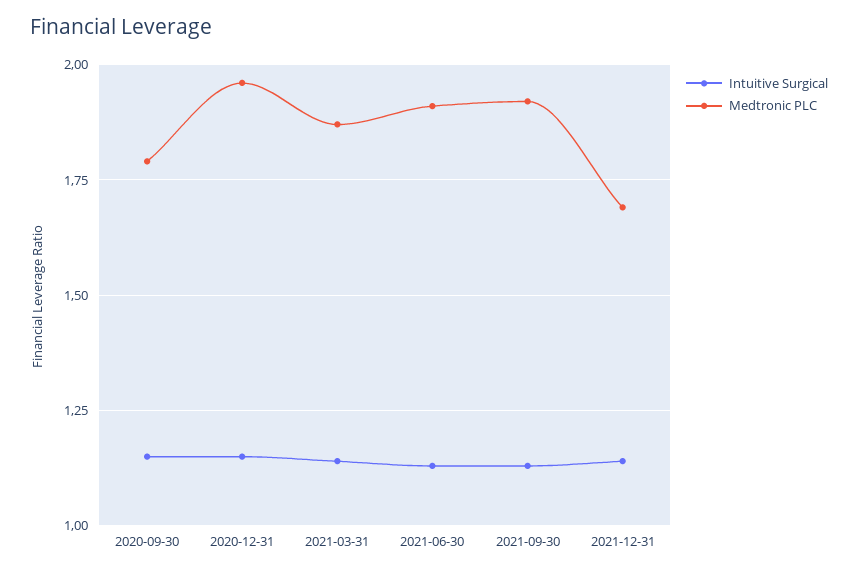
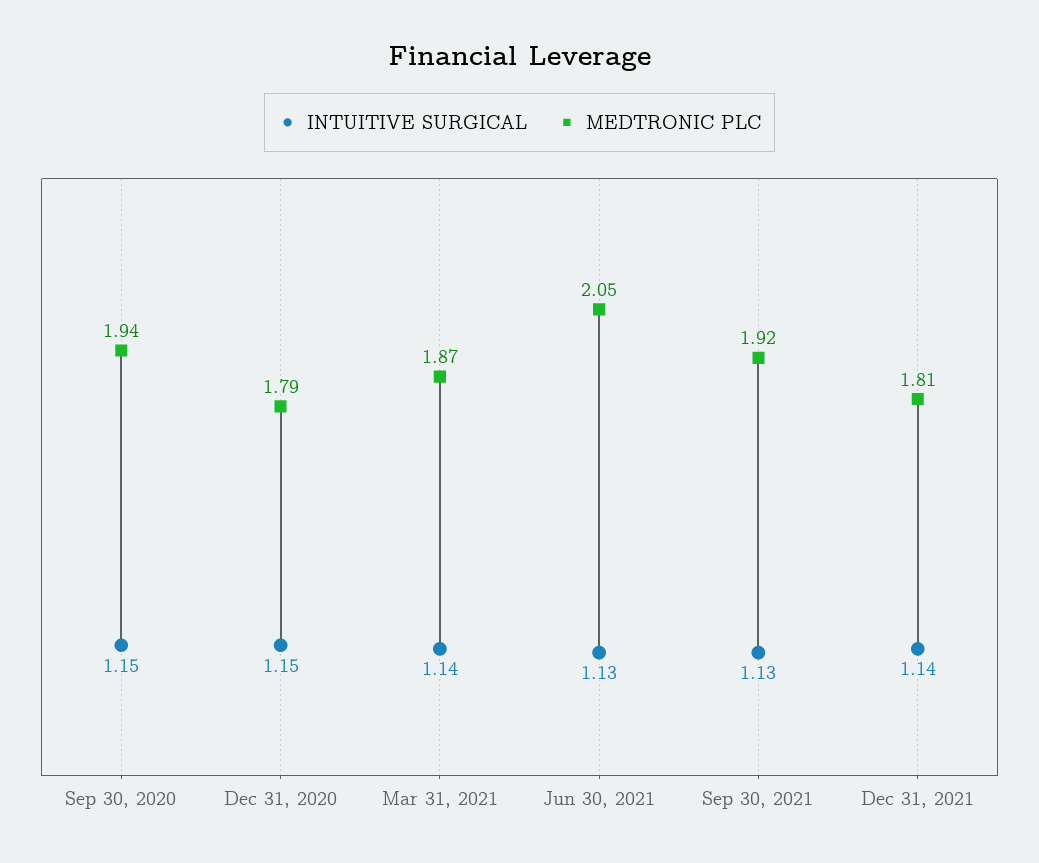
  {
    "Intuitive Surgical": {
      "2020-09-30": 1.15,
      "2020-12-31": 1.15,
      "2021-03-31": 1.14,
      "2021-06-30": 1.13,
      "2021-09-30": 1.13,
      "2021-12-31": 1.14
    },
    "Medtronic PLC": {
-     "2020-09-30": 1.8,
+     "2020-09-30": 1.94,
-     "2020-12-31": 1.95,
+     "2020-12-31": 1.79,
      "2021-03-31": 1.87,
-     "2021-06-30": 1.9,
+     "2021-06-30": 2.05,
      "2021-09-30": 1.92,
-     "2021-12-31": 1.7
+     "2021-12-31": 1.81
    }
  }

